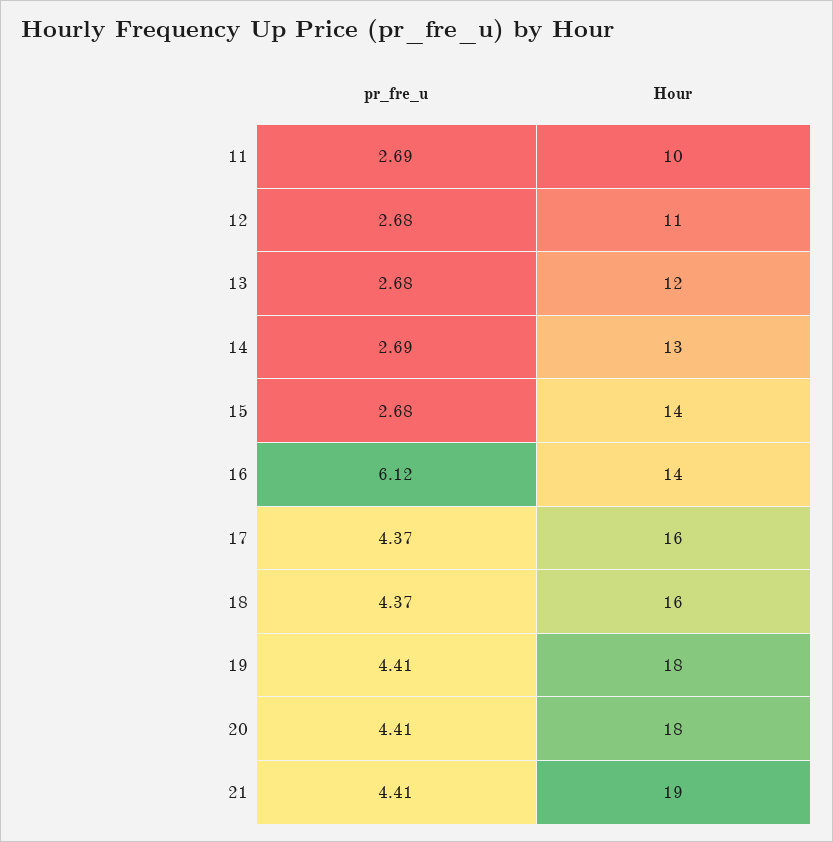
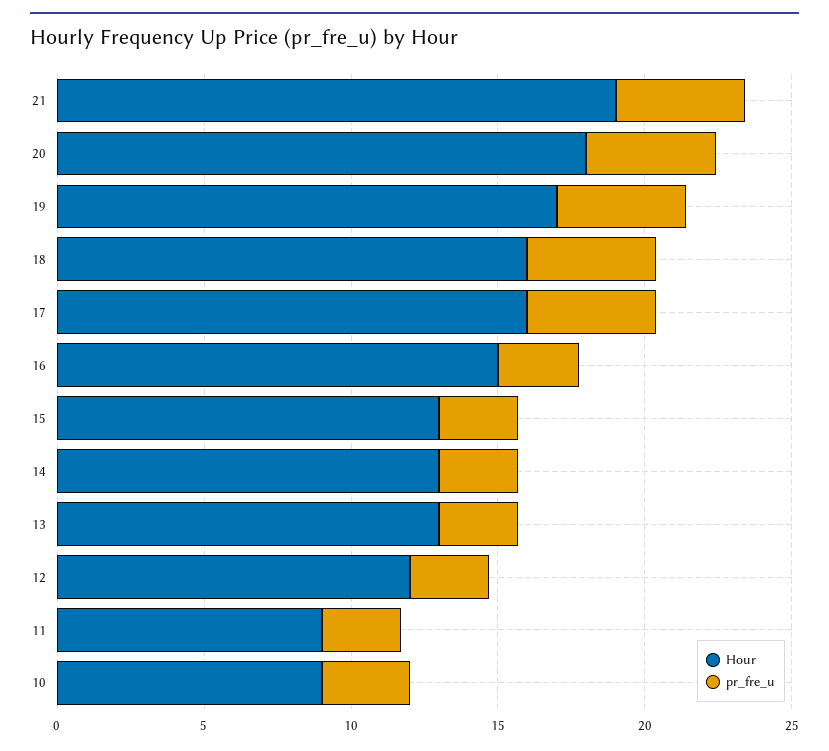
  {
    "pr_fre_u": {
      "11": 2.69,
      "12": 2.68,
      "13": 2.68,
      "14": 2.69,
      "15": 2.68,
-     "16": 6.12,
+     "16": 3,
      "17": 4.37,
      "18": 4.37,
      "19": 4.41,
      "20": 4.41,
-     "21": 4.41
+     "21": 4.41,
+     "10": 3
    },
    "Hour": {
-     "11": 10,
+     "11": 9,
-     "12": 11,
+     "12": 12,
-     "13": 12,
+     "13": 13,
      "14": 13,
-     "15": 14,
+     "15": 13,
-     "16": 14,
+     "16": 15,
      "17": 16,
      "18": 16,
-     "19": 18,
+     "19": 17,
      "20": 18,
-     "21": 19
+     "21": 19,
+     "10": 9
    }
  }

